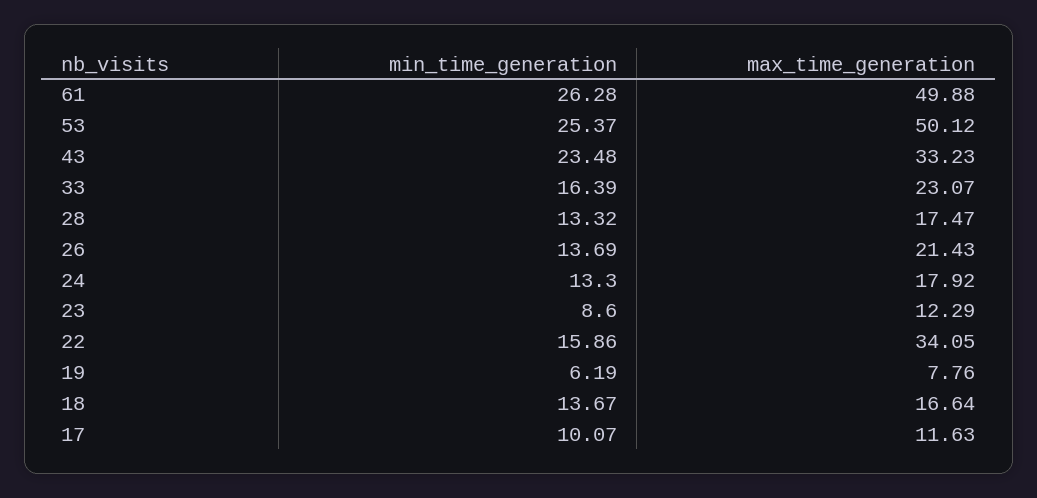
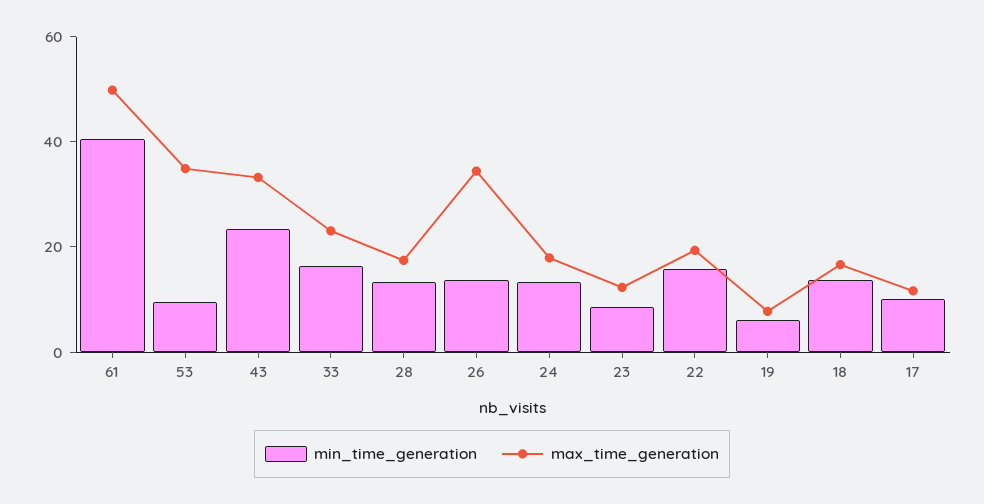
  {
    "min_time_generation": {
-     "61": 26.28,
+     "61": 40,
-     "53": 25.37,
+     "53": 10,
      "43": 23.48,
      "33": 16.39,
      "28": 13.32,
      "26": 13.69,
      "24": 13.3,
      "23": 8.6,
      "22": 15.86,
      "19": 6.19,
      "18": 13.67,
      "17": 10.07
    },
    "max_time_generation": {
      "61": 49.88,
-     "53": 50.12,
+     "53": 35,
      "43": 33.23,
      "33": 23.07,
      "28": 17.47,
-     "26": 21.43,
+     "26": 35,
      "24": 17.92,
      "23": 12.29,
-     "22": 34.05,
+     "22": 20,
      "19": 7.76,
      "18": 16.64,
      "17": 11.63
    }
  }

